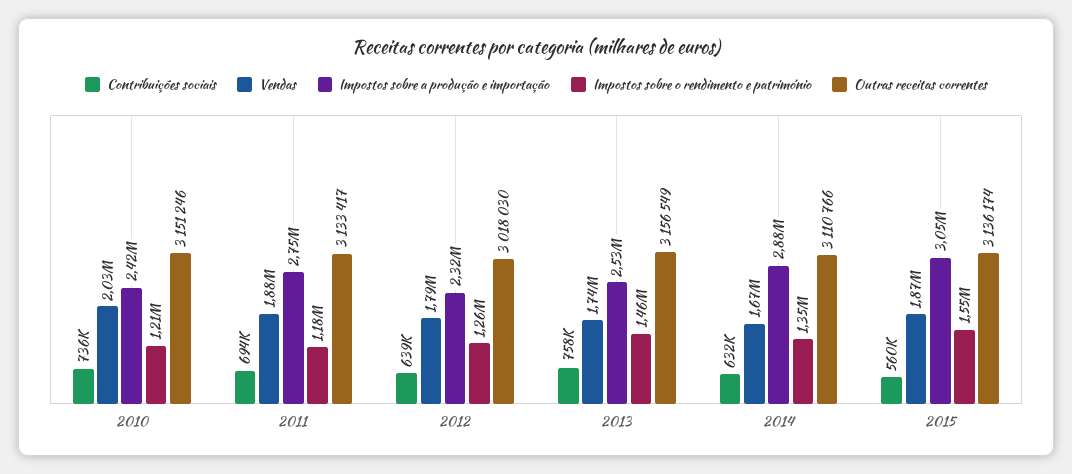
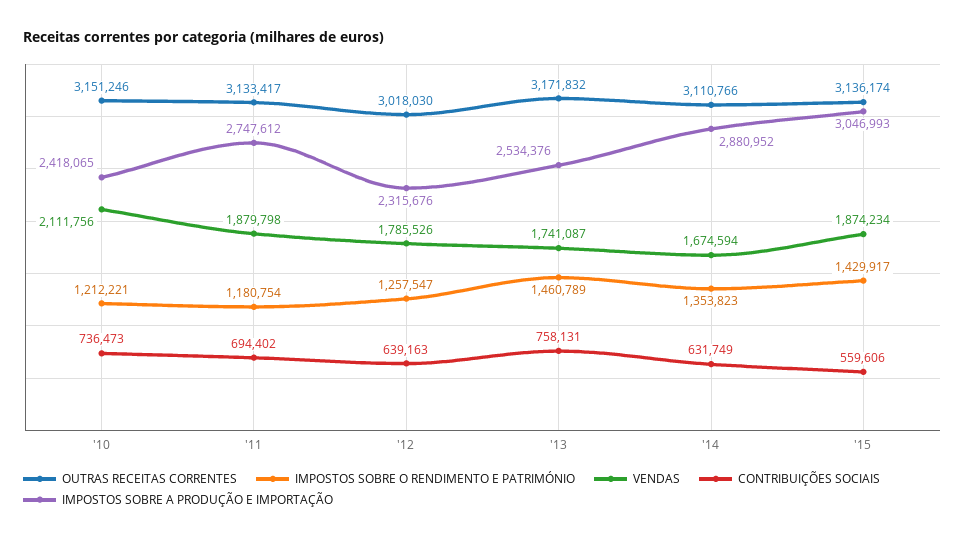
  {
    "Contribuições sociais": {
      "2010": 736473,
      "2011": 694402,
      "2012": 639163,
      "2013": 758131,
      "2014": 631749,
      "2015": 559606
    },
    "Vendas": {
-     "2010": 2030000,
+     "2010": 2111756,
      "2011": 1879798,
      "2012": 1785526,
      "2013": 1741087,
      "2014": 1674594,
      "2015": 1874234
    },
    "Impostos sobre a produção e importação": {
      "2010": 2418065,
      "2011": 2747612,
      "2012": 2315676,
      "2013": 2534376,
      "2014": 2880952,
      "2015": 3046993
    },
    "Impostos sobre o rendimento e património": {
      "2010": 1212221,
      "2011": 1180754,
      "2012": 1257547,
      "2013": 1460789,
      "2014": 1353823,
-     "2015": 1550000
+     "2015": 1429917
    },
    "Outras receitas correntes": {
      "2010": 3151246,
      "2011": 3133417,
      "2012": 3018030,
-     "2013": 3156549,
+     "2013": 3171832,
      "2014": 3110766,
      "2015": 3136174
    }
  }

